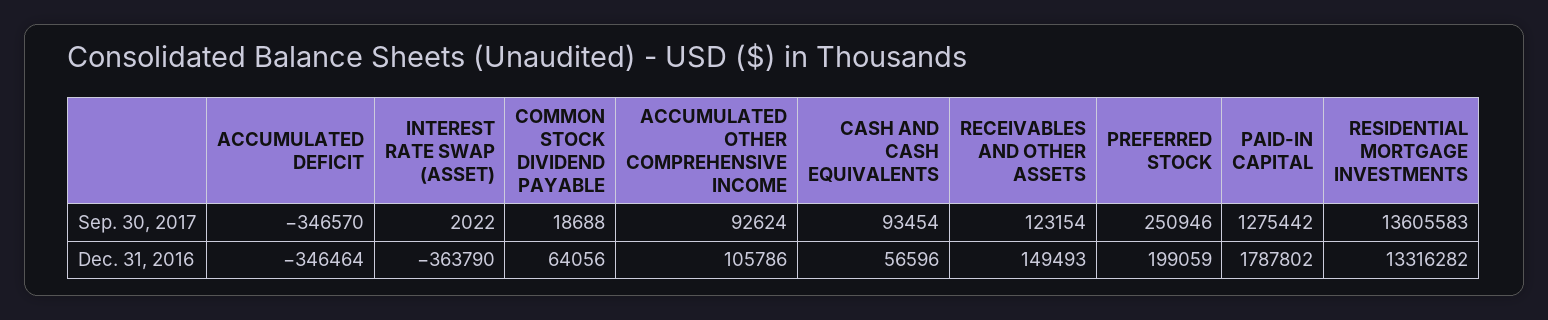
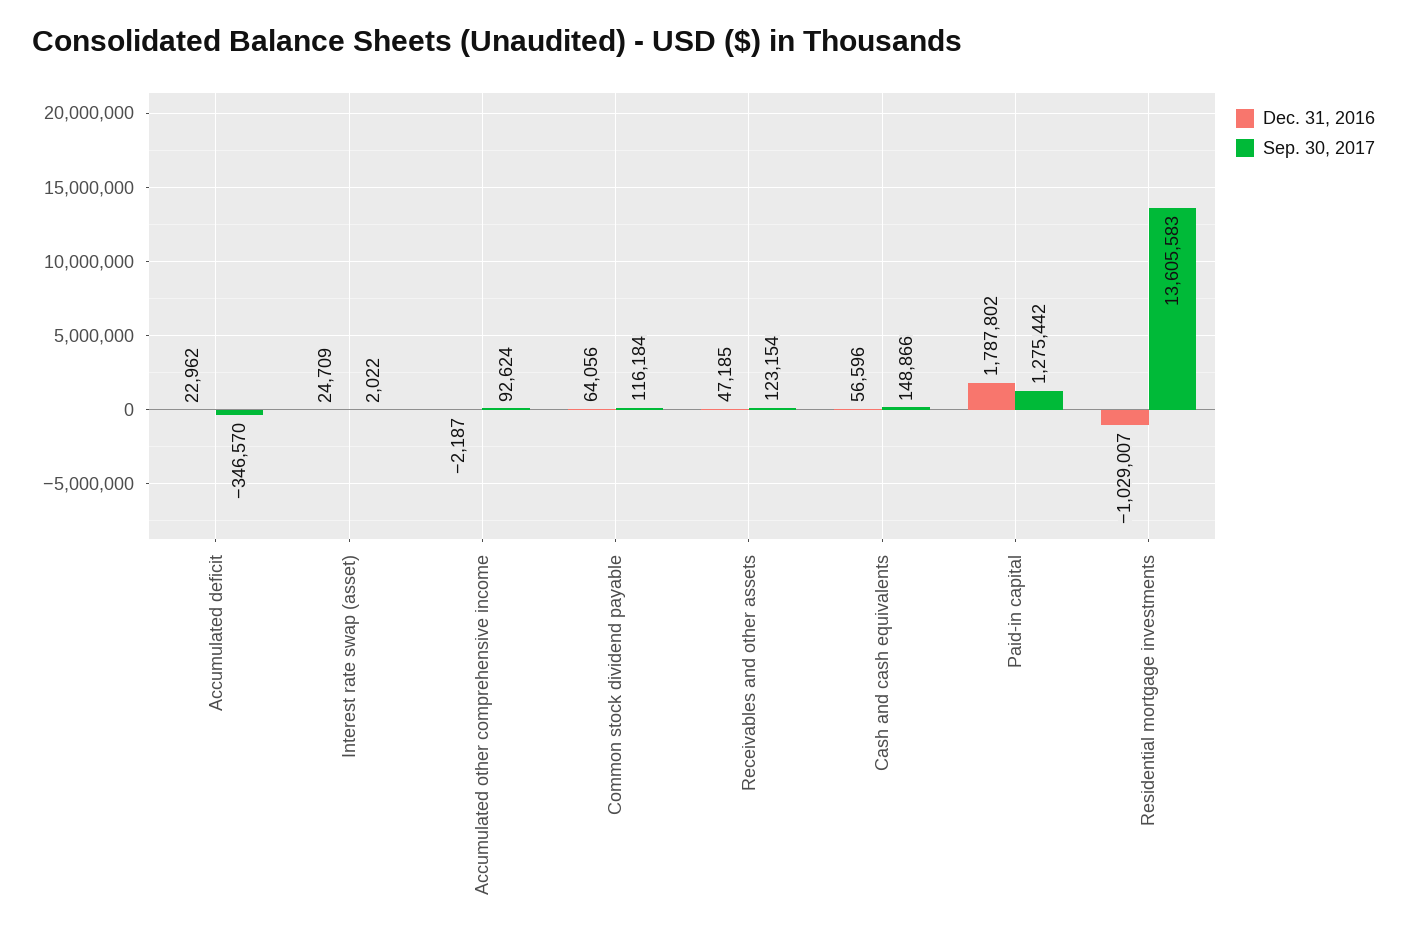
  {
    "Sep. 30, 2017": {
      "ACCUMULATED DEFICIT": -346570,
      "INTEREST RATE SWAP (ASSET)": 2022,
-     "COMMON STOCK DIVIDEND PAYABLE": 18688,
+     "COMMON STOCK DIVIDEND PAYABLE": 116184,
      "ACCUMULATED OTHER COMPREHENSIVE INCOME": 92624,
-     "CASH AND CASH EQUIVALENTS": 93454,
+     "CASH AND CASH EQUIVALENTS": 148866,
      "RECEIVABLES AND OTHER ASSETS": 123154,
-     "PREFERRED STOCK": 250946,
      "PAID-IN CAPITAL": 1275442,
      "RESIDENTIAL MORTGAGE INVESTMENTS": 13605583
    },
    "Dec. 31, 2016": {
-     "ACCUMULATED DEFICIT": -346464,
+     "ACCUMULATED DEFICIT": 22962,
-     "INTEREST RATE SWAP (ASSET)": -363790,
+     "INTEREST RATE SWAP (ASSET)": 24709,
      "COMMON STOCK DIVIDEND PAYABLE": 64056,
-     "ACCUMULATED OTHER COMPREHENSIVE INCOME": 105786,
+     "ACCUMULATED OTHER COMPREHENSIVE INCOME": -2187,
      "CASH AND CASH EQUIVALENTS": 56596,
-     "RECEIVABLES AND OTHER ASSETS": 149493,
+     "RECEIVABLES AND OTHER ASSETS": 47185,
-     "PREFERRED STOCK": 199059,
      "PAID-IN CAPITAL": 1787802,
-     "RESIDENTIAL MORTGAGE INVESTMENTS": 13316282
+     "RESIDENTIAL MORTGAGE INVESTMENTS": -1029007
    }
  }

